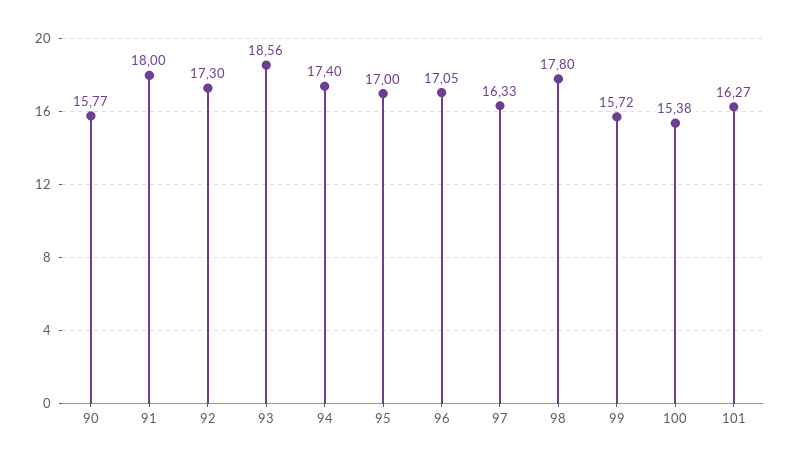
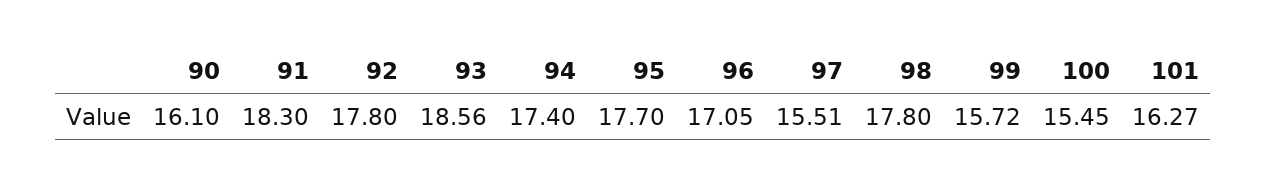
  {
-   "90": 15.77,
+   "90": 16.1,
-   "91": 18,
+   "91": 18.3,
-   "92": 17.3,
+   "92": 17.8,
    "93": 18.56,
    "94": 17.4,
-   "95": 17,
+   "95": 17.7,
    "96": 17.05,
-   "97": 16.33,
+   "97": 15.51,
    "98": 17.8,
    "99": 15.72,
-   "100": 15.38,
+   "100": 15.45,
    "101": 16.27
  }

